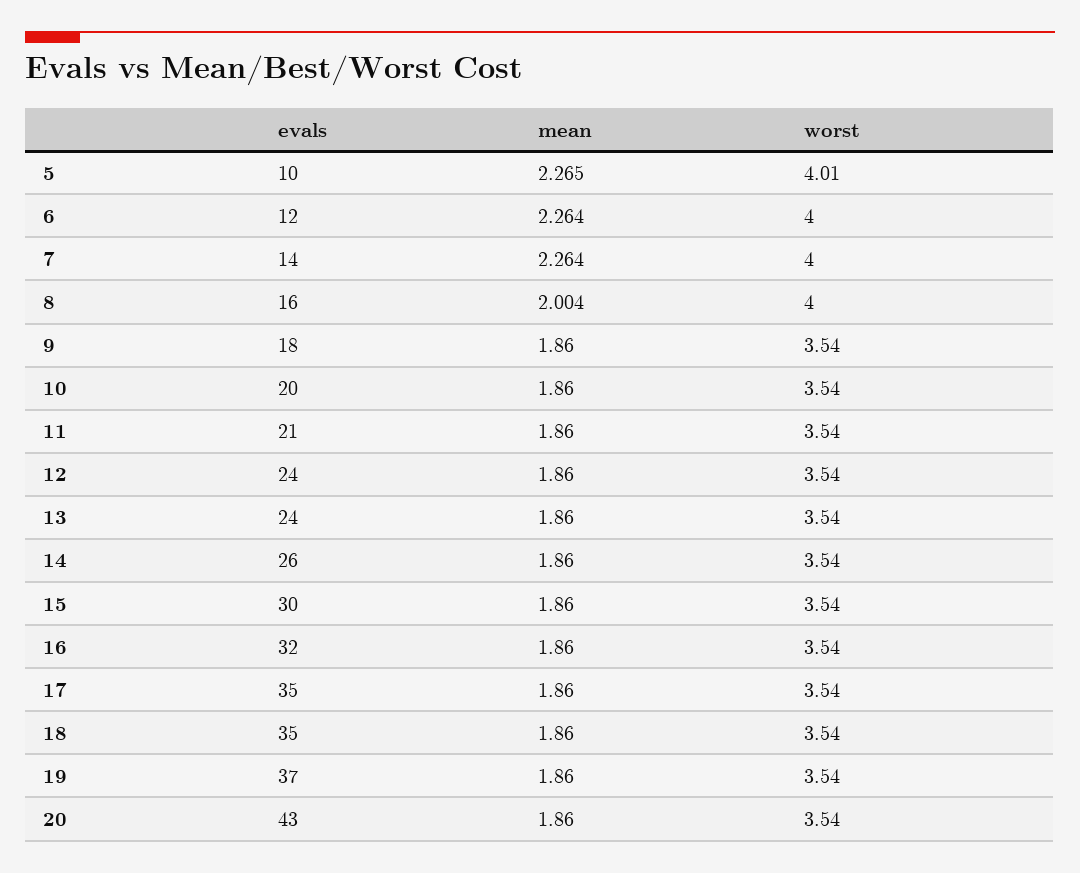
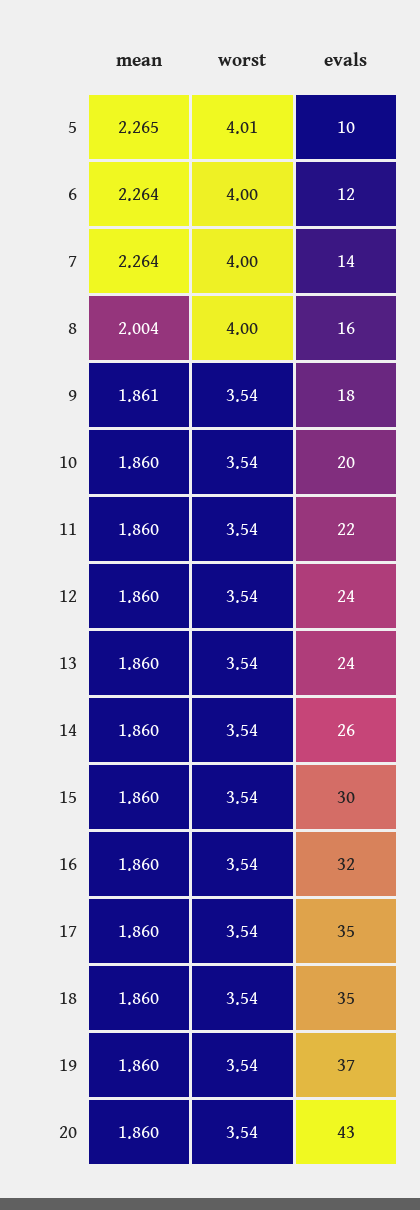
  {
    "evals": {
      "5": 10,
      "6": 12,
      "7": 14,
      "8": 16,
      "9": 18,
      "10": 20,
-     "11": 21,
+     "11": 22,
      "12": 24,
      "13": 24,
      "14": 26,
      "15": 30,
      "16": 32,
      "17": 35,
      "18": 35,
      "19": 37,
      "20": 43
    },
    "mean": {
      "5": 2.265,
      "6": 2.264,
      "7": 2.264,
      "8": 2.004,
-     "9": 1.86,
+     "9": 1.861,
      "10": 1.86,
      "11": 1.86,
      "12": 1.86,
      "13": 1.86,
      "14": 1.86,
      "15": 1.86,
      "16": 1.86,
      "17": 1.86,
      "18": 1.86,
      "19": 1.86,
      "20": 1.86
    },
    "worst": {
      "5": 4.01,
      "6": 4,
      "7": 4,
      "8": 4,
      "9": 3.54,
      "10": 3.54,
      "11": 3.54,
      "12": 3.54,
      "13": 3.54,
      "14": 3.54,
      "15": 3.54,
      "16": 3.54,
      "17": 3.54,
      "18": 3.54,
      "19": 3.54,
      "20": 3.54
    }
  }

